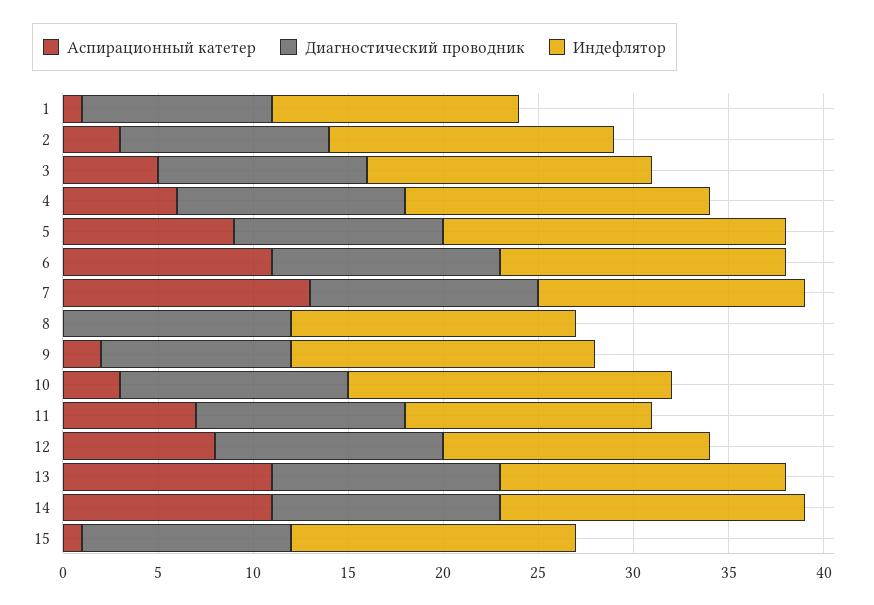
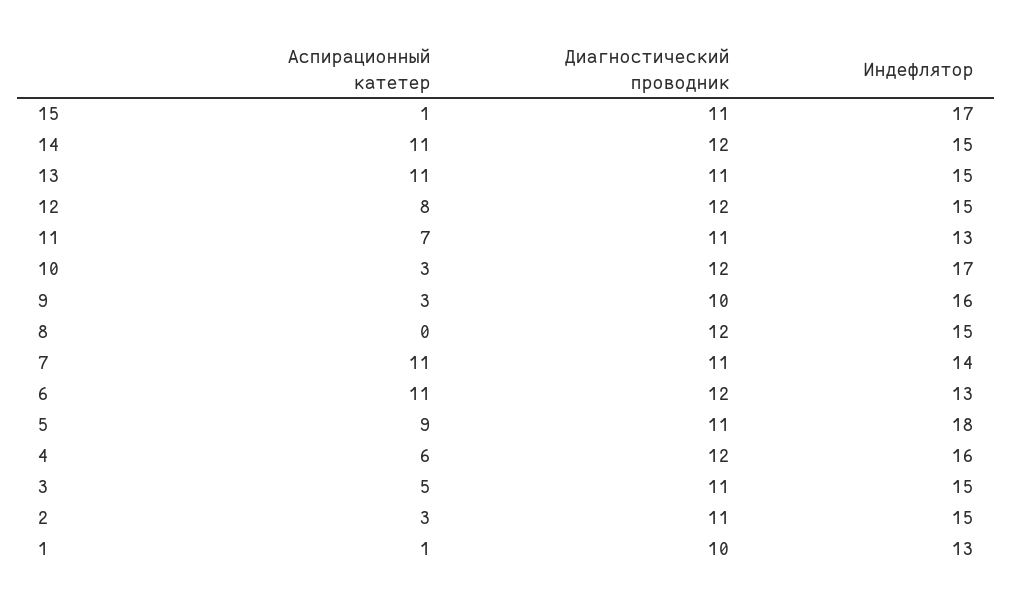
  {
    "Аспирационный катетер": {
      "1": 1,
      "2": 3,
      "3": 5,
      "4": 6,
      "5": 9,
      "6": 11,
-     "7": 13,
+     "7": 11,
      "8": 0,
-     "9": 2,
+     "9": 3,
      "10": 3,
      "11": 7,
      "12": 8,
      "13": 11,
      "14": 11,
      "15": 1
    },
    "Диагностический проводник": {
      "1": 10,
      "2": 11,
      "3": 11,
      "4": 12,
      "5": 11,
      "6": 12,
-     "7": 12,
+     "7": 11,
      "8": 12,
      "9": 10,
      "10": 12,
      "11": 11,
      "12": 12,
-     "13": 12,
+     "13": 11,
      "14": 12,
      "15": 11
    },
    "Индефлятор": {
      "1": 13,
      "2": 15,
      "3": 15,
      "4": 16,
      "5": 18,
-     "6": 15,
+     "6": 13,
      "7": 14,
      "8": 15,
      "9": 16,
      "10": 17,
      "11": 13,
-     "12": 14,
+     "12": 15,
      "13": 15,
-     "14": 16,
+     "14": 15,
-     "15": 15
+     "15": 17
    }
  }

